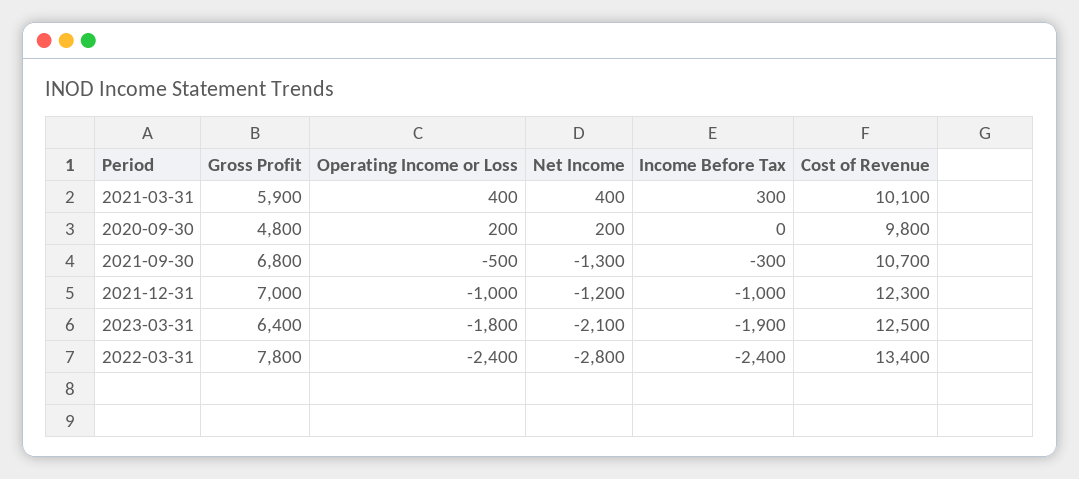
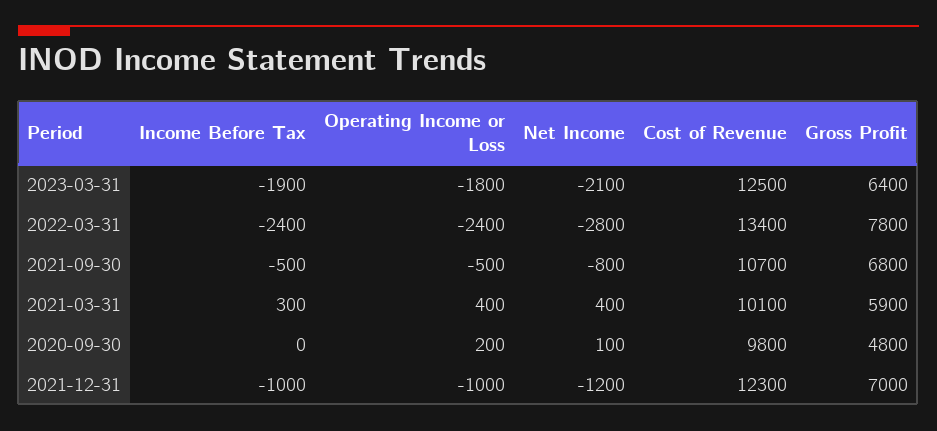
  {
    "Gross Profit": {
      "2021-03-31": 5900,
      "2020-09-30": 4800,
      "2021-09-30": 6800,
      "2021-12-31": 7000,
      "2023-03-31": 6400,
      "2022-03-31": 7800
    },
    "Operating Income or Loss": {
      "2021-03-31": 400,
      "2020-09-30": 200,
      "2021-09-30": -500,
      "2021-12-31": -1000,
      "2023-03-31": -1800,
      "2022-03-31": -2400
    },
    "Net Income": {
      "2021-03-31": 400,
-     "2020-09-30": 200,
+     "2020-09-30": 100,
-     "2021-09-30": -1300,
+     "2021-09-30": -800,
      "2021-12-31": -1200,
      "2023-03-31": -2100,
      "2022-03-31": -2800
    },
    "Income Before Tax": {
      "2021-03-31": 300,
      "2020-09-30": 0,
-     "2021-09-30": -300,
+     "2021-09-30": -500,
      "2021-12-31": -1000,
      "2023-03-31": -1900,
      "2022-03-31": -2400
    },
    "Cost of Revenue": {
      "2021-03-31": 10100,
      "2020-09-30": 9800,
      "2021-09-30": 10700,
      "2021-12-31": 12300,
      "2023-03-31": 12500,
      "2022-03-31": 13400
    }
  }

